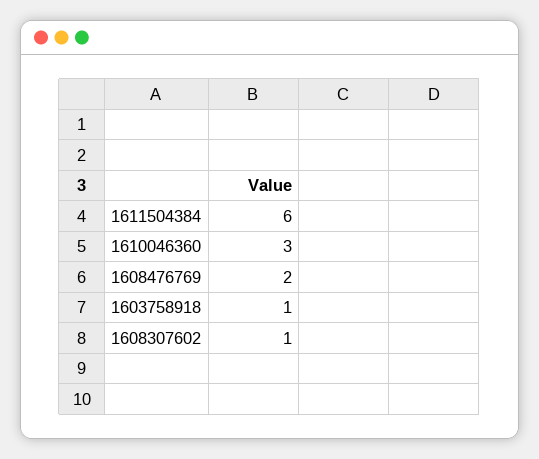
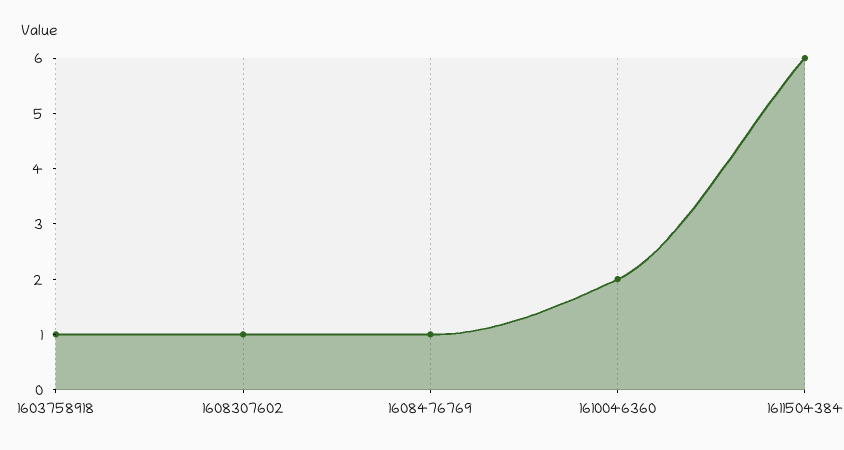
  {
    "1611504384": 6,
-   "1610046360": 3,
+   "1610046360": 2,
-   "1608476769": 2,
+   "1608476769": 1,
    "1603758918": 1,
    "1608307602": 1
  }

